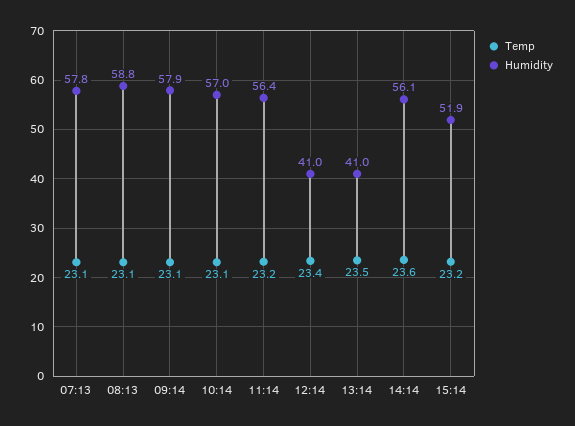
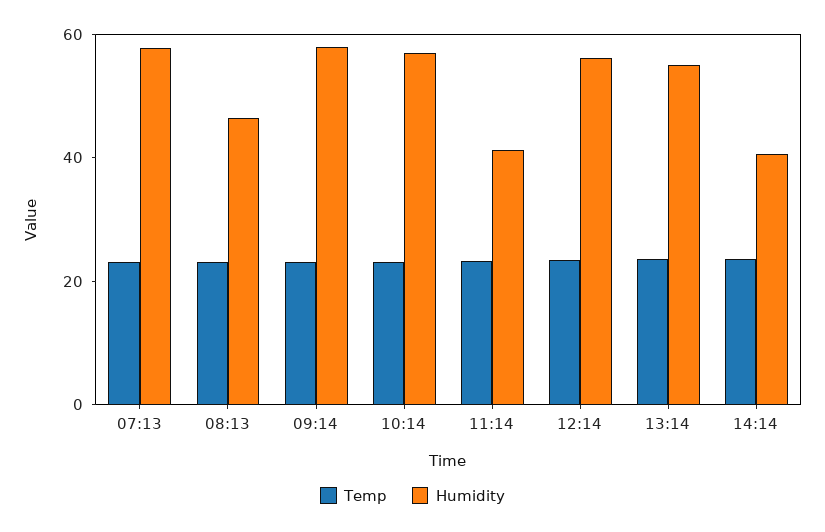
  {
    "Temp": {
      "07:13": 23.1,
      "08:13": 23.1,
      "09:14": 23.1,
      "10:14": 23.1,
      "11:14": 23.2,
      "12:14": 23.4,
      "13:14": 23.5,
-     "14:14": 23.6,
+     "14:14": 23.6
-     "15:14": 23.2
    },
    "Humidity": {
      "07:13": 57.8,
-     "08:13": 58.8,
+     "08:13": 45,
      "09:14": 57.9,
      "10:14": 57,
-     "11:14": 56.4,
+     "11:14": 40,
-     "12:14": 41,
+     "12:14": 55,
-     "13:14": 41,
+     "13:14": 55,
-     "14:14": 56.1,
+     "14:14": 40
-     "15:14": 51.9
    }
  }

